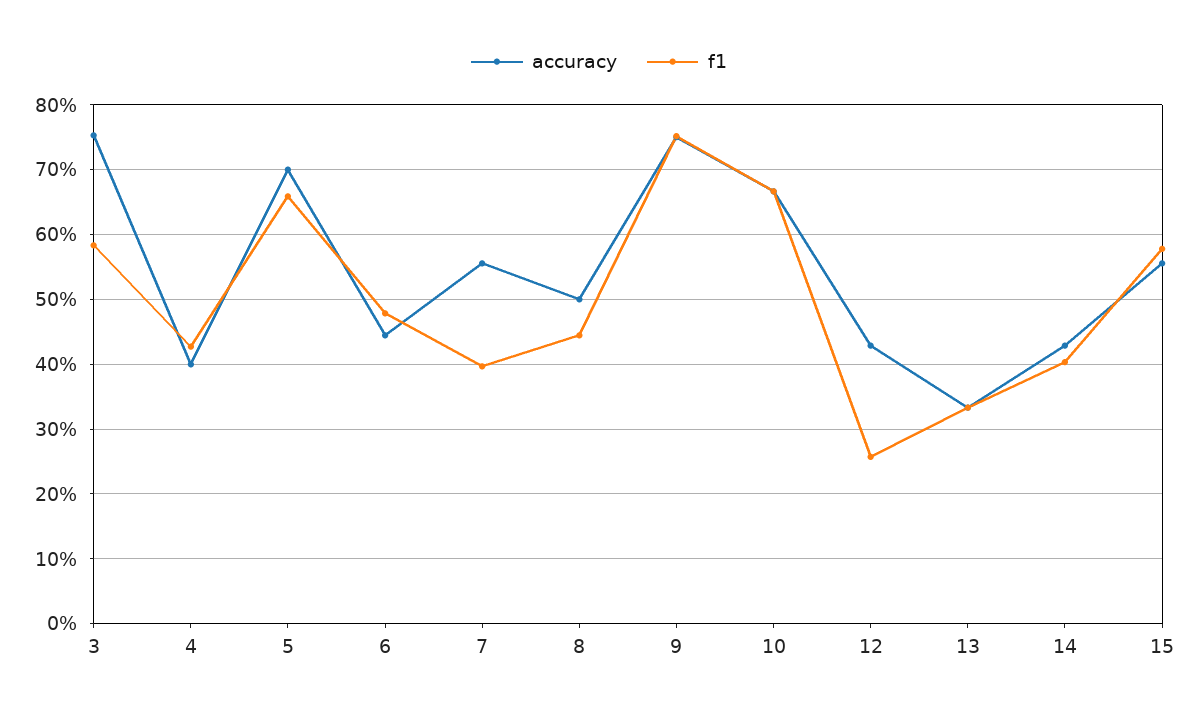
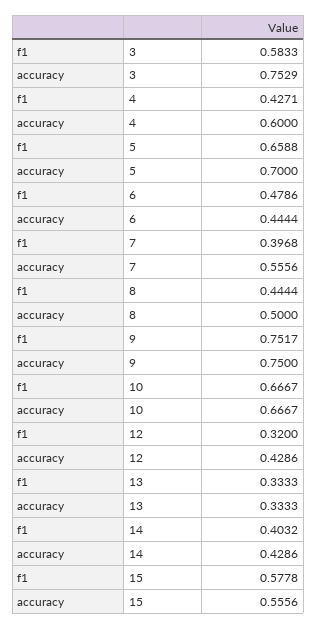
  {
    "accuracy": {
      "3": 0.7529,
-     "4": 0.4,
+     "4": 0.6,
      "5": 0.7,
      "6": 0.4444,
      "7": 0.5556,
      "8": 0.5,
      "9": 0.75,
      "10": 0.6667,
      "12": 0.4286,
      "13": 0.3333,
      "14": 0.4286,
      "15": 0.5556
    },
    "f1": {
      "3": 0.5833,
      "4": 0.4271,
      "5": 0.6588,
      "6": 0.4786,
      "7": 0.3968,
      "8": 0.4444,
      "9": 0.7517,
      "10": 0.6667,
-     "12": 0.26,
+     "12": 0.32,
      "13": 0.3333,
      "14": 0.4032,
      "15": 0.5778
    }
  }

